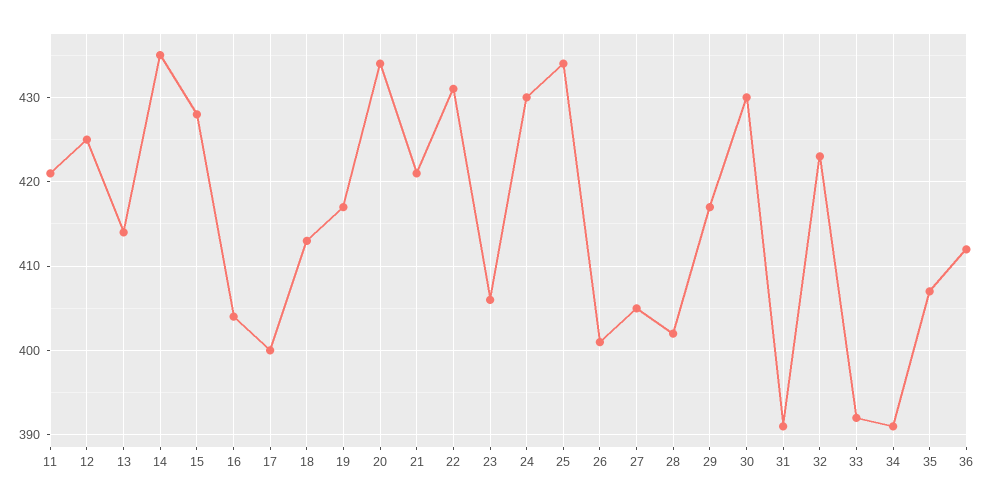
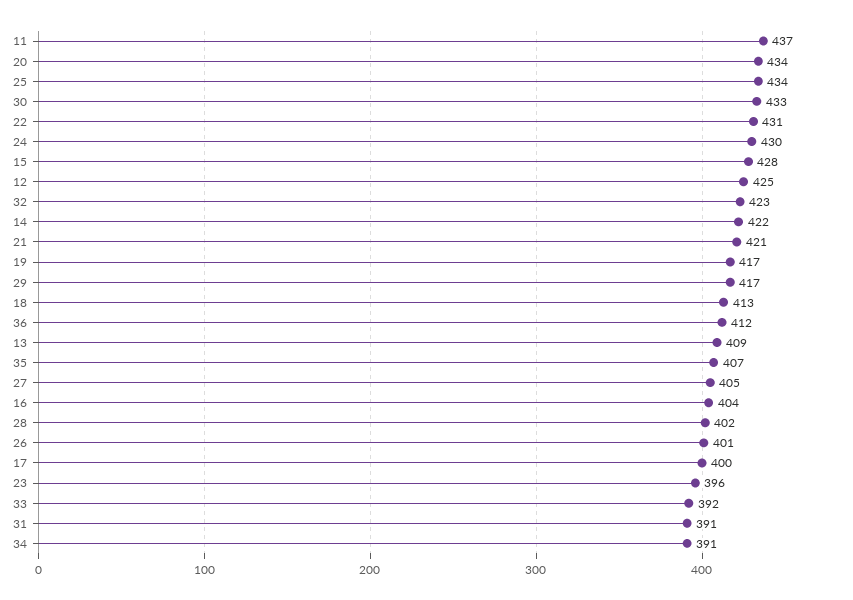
  {
-   "11": 421,
+   "11": 437,
    "12": 425,
-   "13": 414,
+   "13": 409,
-   "14": 435,
+   "14": 422,
    "15": 428,
    "16": 404,
    "17": 400,
    "18": 413,
    "19": 417,
    "20": 434,
    "21": 421,
    "22": 431,
-   "23": 406,
+   "23": 396,
    "24": 430,
    "25": 434,
    "26": 401,
    "27": 405,
    "28": 402,
    "29": 417,
-   "30": 430,
+   "30": 433,
    "31": 391,
    "32": 423,
    "33": 392,
    "34": 391,
    "35": 407,
    "36": 412
  }

